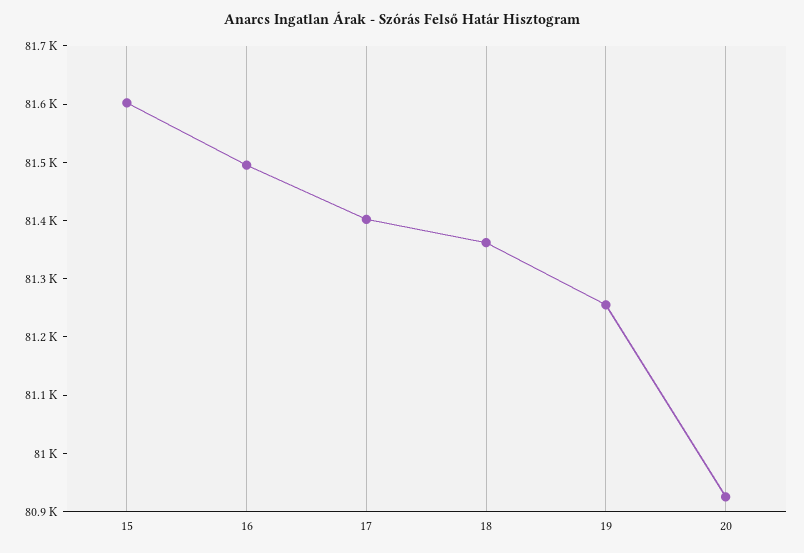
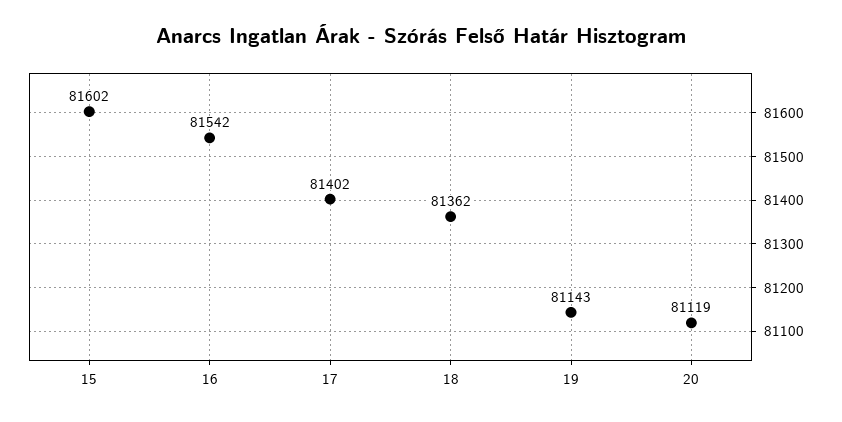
  {
    "15": 81602,
-   "16": 81500,
+   "16": 81542,
    "17": 81402,
    "18": 81362,
-   "19": 81260,
+   "19": 81143,
-   "20": 80920
+   "20": 81119
  }

